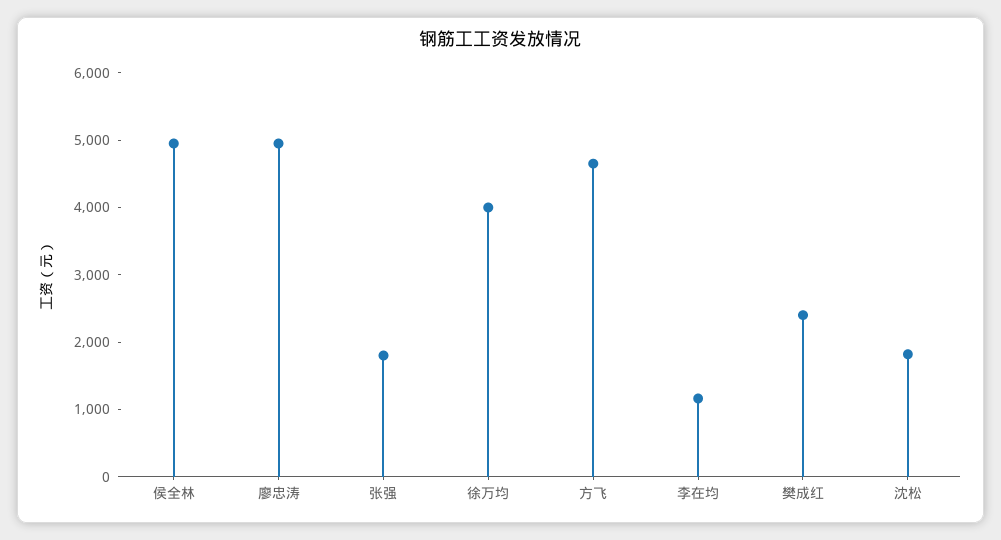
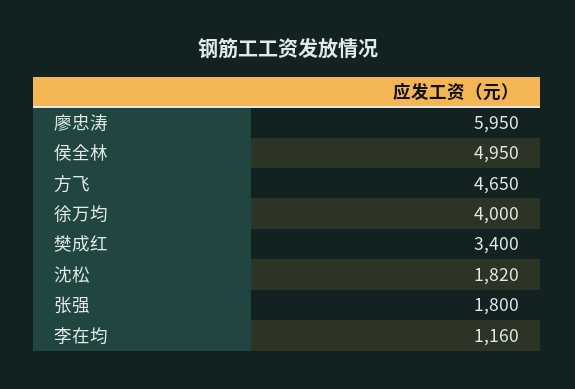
  {
    "侯全林": 4950,
-   "廖忠涛": 5000,
+   "廖忠涛": 5950,
    "张强": 1800,
    "徐万均": 4000,
    "方飞": 4650,
    "李在均": 1160,
-   "樊成红": 2400,
+   "樊成红": 3400,
    "沈松": 1820
  }

